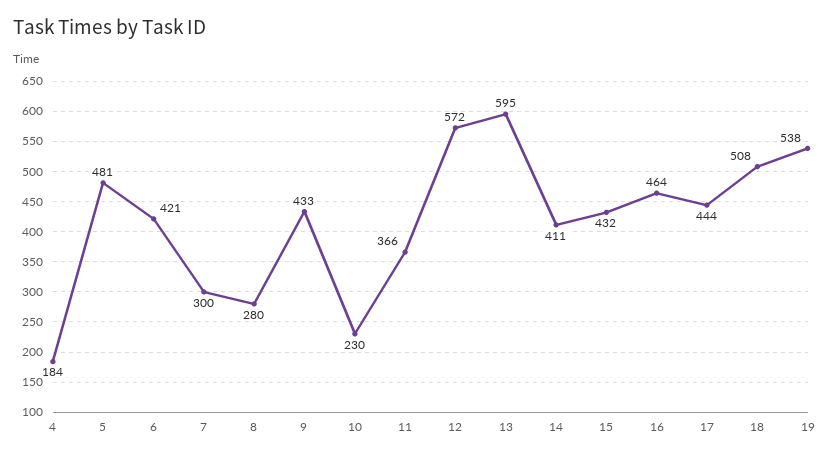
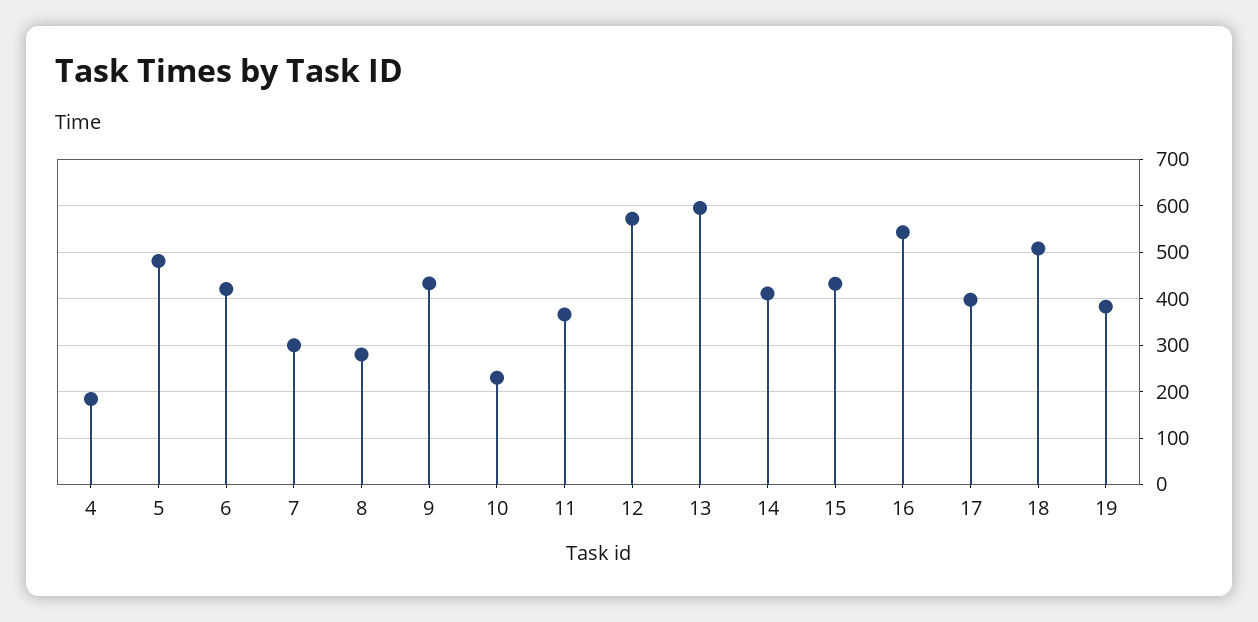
  {
    "4": 184,
    "5": 481,
    "6": 421,
    "7": 300,
    "8": 280,
    "9": 433,
    "10": 230,
    "11": 366,
    "12": 572,
    "13": 595,
    "14": 411,
    "15": 432,
-   "16": 464,
+   "16": 540,
-   "17": 444,
+   "17": 400,
    "18": 508,
-   "19": 538
+   "19": 380
  }

